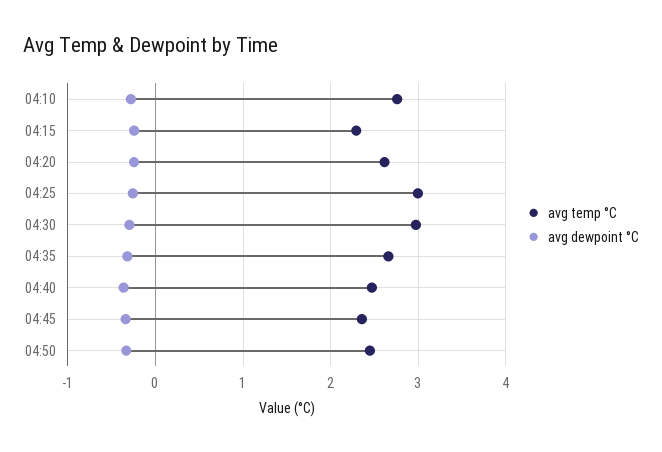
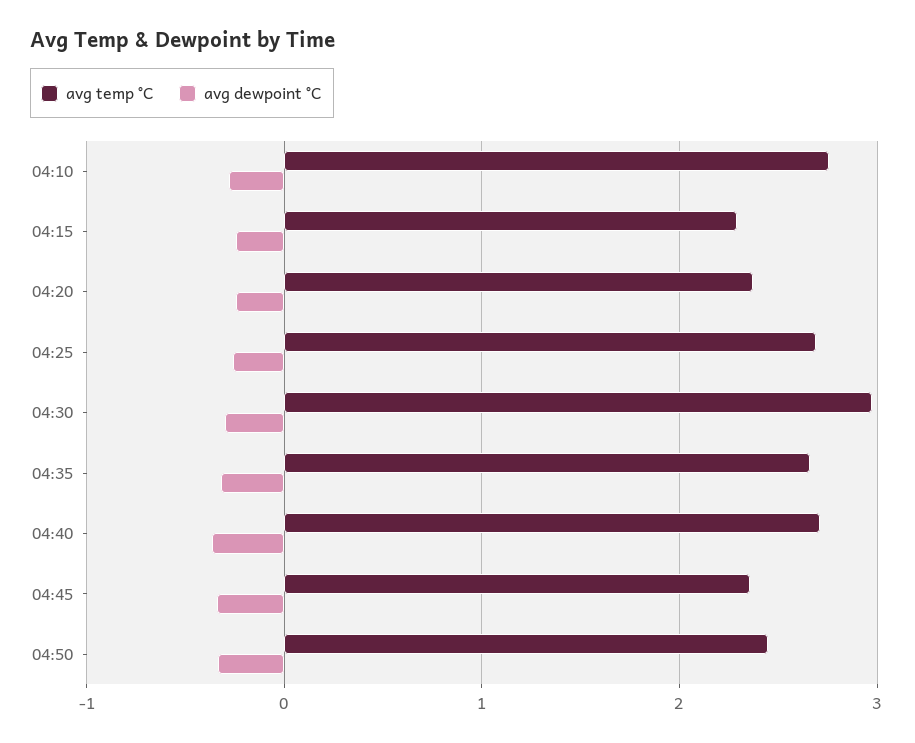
  {
    "avg temp °C": {
      "04:10": 2.8,
      "04:15": 2.3,
-     "04:20": 2.6,
+     "04:20": 2.4,
-     "04:25": 3,
+     "04:25": 2.7,
      "04:30": 3,
      "04:35": 2.7,
-     "04:40": 2.5,
+     "04:40": 2.7,
      "04:45": 2.4,
      "04:50": 2.4
    },
    "avg dewpoint °C": {
      "04:10": -0.3,
      "04:15": -0.2,
      "04:20": -0.2,
      "04:25": -0.3,
      "04:30": -0.3,
      "04:35": -0.3,
      "04:40": -0.4,
      "04:45": -0.3,
      "04:50": -0.3
    }
  }

